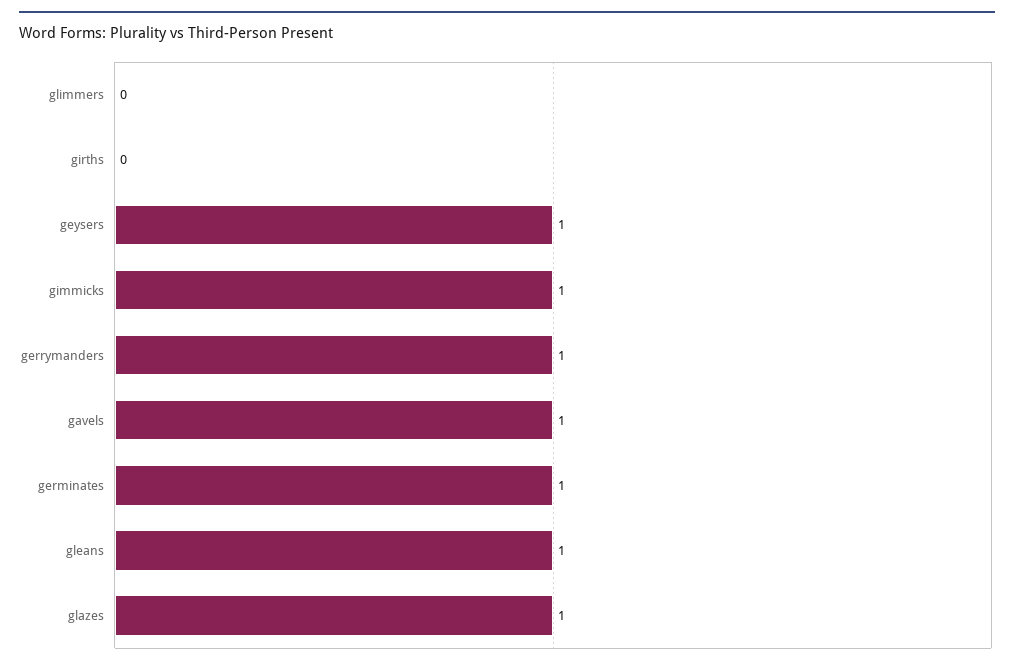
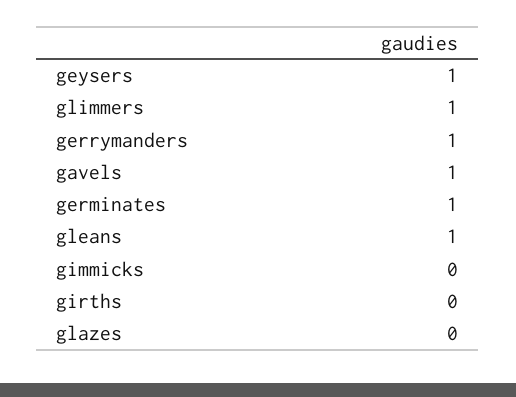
  {
-   "glimmers": 0,
+   "glimmers": 1,
    "girths": 0,
    "geysers": 1,
-   "gimmicks": 1,
+   "gimmicks": 0,
    "gerrymanders": 1,
    "gavels": 1,
    "germinates": 1,
    "gleans": 1,
-   "glazes": 1
+   "glazes": 0
  }

